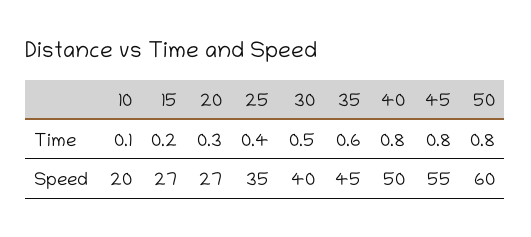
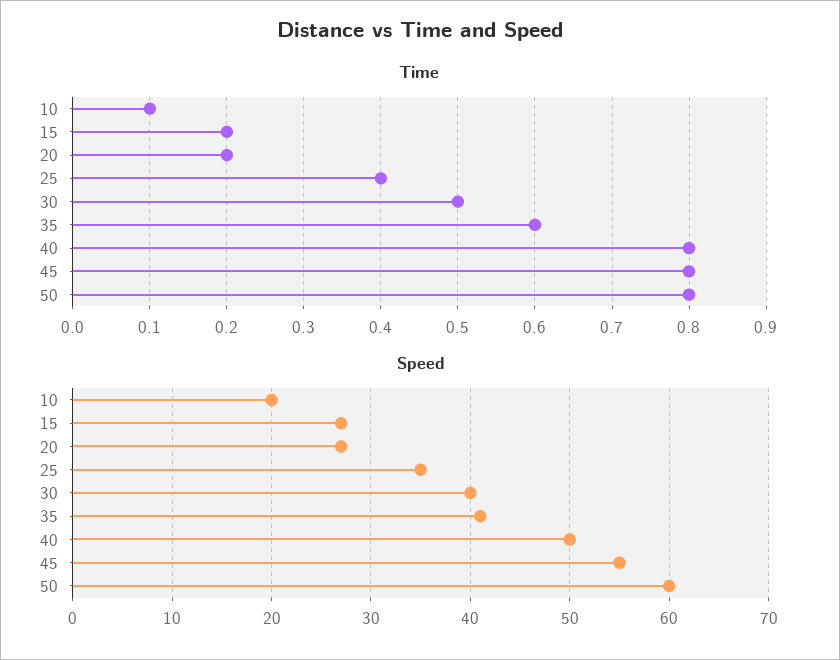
  {
    "Time": {
      "10": 0.1,
      "15": 0.2,
-     "20": 0.3,
+     "20": 0.2,
      "25": 0.4,
      "30": 0.5,
      "35": 0.6,
      "40": 0.8,
      "45": 0.8,
      "50": 0.8
    },
    "Speed": {
      "10": 20,
      "15": 27,
      "20": 27,
      "25": 35,
      "30": 40,
-     "35": 45,
+     "35": 41,
      "40": 50,
      "45": 55,
      "50": 60
    }
  }

